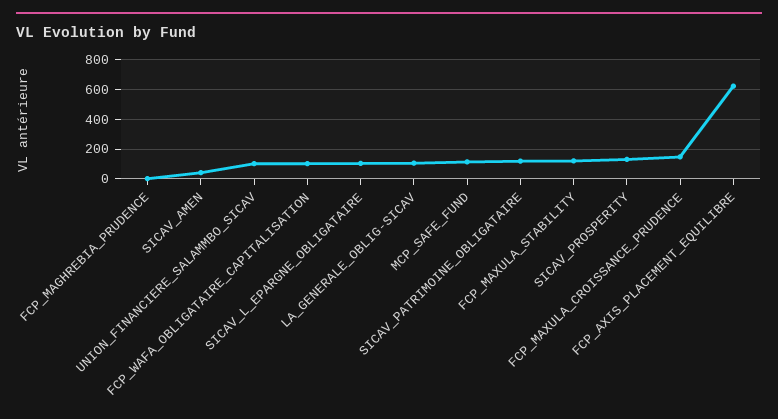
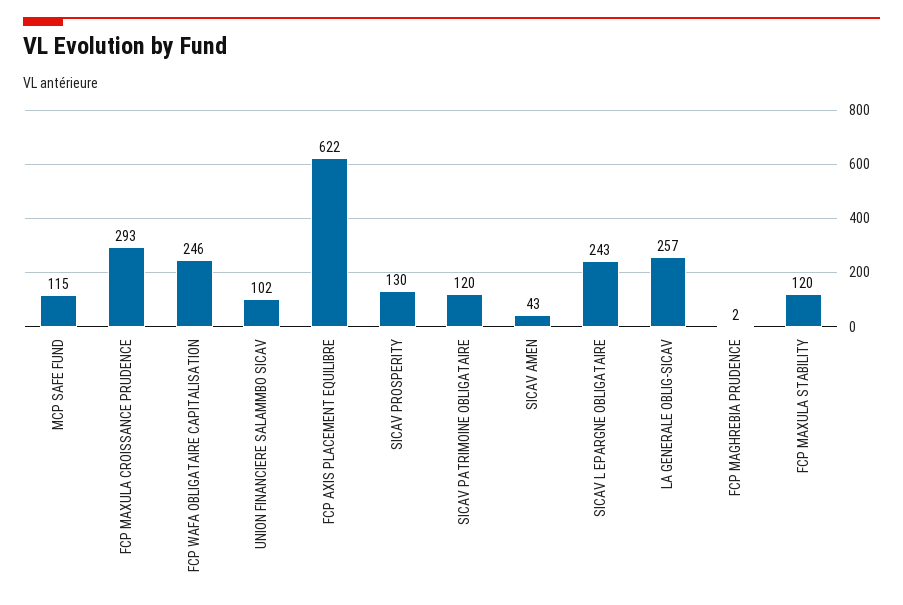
  {
    "FCP_MAGHREBIA_PRUDENCE": 2,
    "SICAV_AMEN": 43,
    "UNION_FINANCIERE_SALAMMBO_SICAV": 102,
-   "FCP_WAFA_OBLIGATAIRE_CAPITALISATION": 100,
+   "FCP_WAFA_OBLIGATAIRE_CAPITALISATION": 246,
-   "SICAV_L_EPARGNE_OBLIGATAIRE": 100,
+   "SICAV_L_EPARGNE_OBLIGATAIRE": 243,
-   "LA_GENERALE_OBLIG-SICAV": 100,
+   "LA_GENERALE_OBLIG-SICAV": 257,
    "MCP_SAFE_FUND": 115,
    "SICAV_PATRIMOINE_OBLIGATAIRE": 120,
    "FCP_MAXULA_STABILITY": 120,
    "SICAV_PROSPERITY": 130,
-   "FCP_MAXULA_CROISSANCE_PRUDENCE": 150,
+   "FCP_MAXULA_CROISSANCE_PRUDENCE": 293,
    "FCP_AXIS_PLACEMENT_EQUILIBRE": 622
  }

